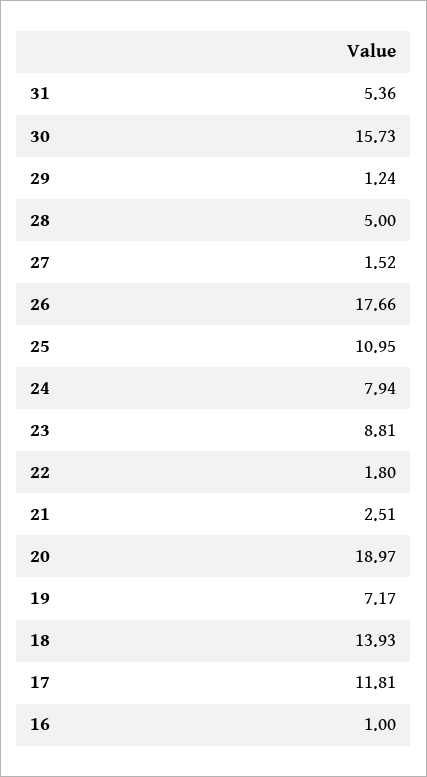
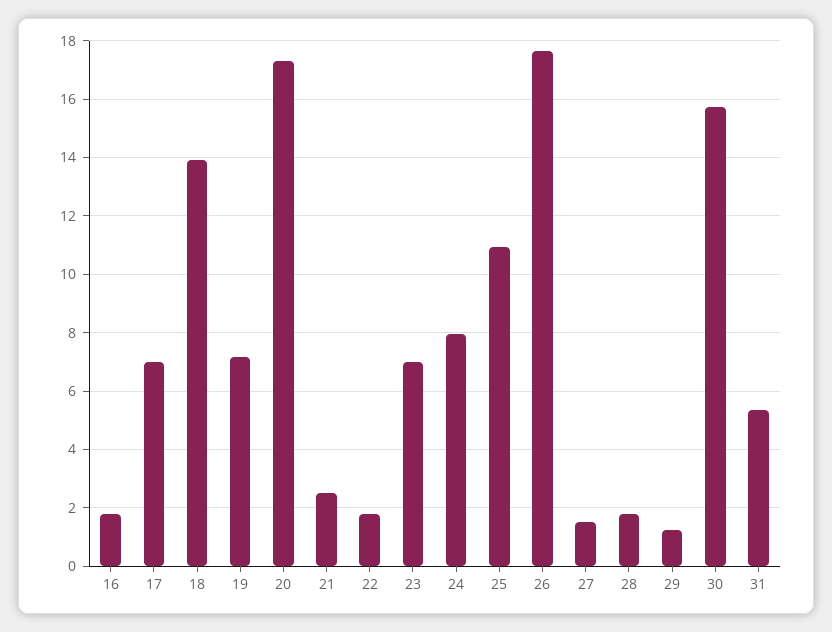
  {
    "31": 5.36,
    "30": 15.73,
    "29": 1.24,
-   "28": 5,
+   "28": 1.75,
    "27": 1.52,
    "26": 17.66,
    "25": 10.95,
    "24": 7.94,
-   "23": 8.81,
+   "23": 7,
    "22": 1.8,
    "21": 2.51,
-   "20": 18.97,
+   "20": 17.25,
    "19": 7.17,
    "18": 13.93,
-   "17": 11.81,
+   "17": 7,
-   "16": 1
+   "16": 1.75
  }

